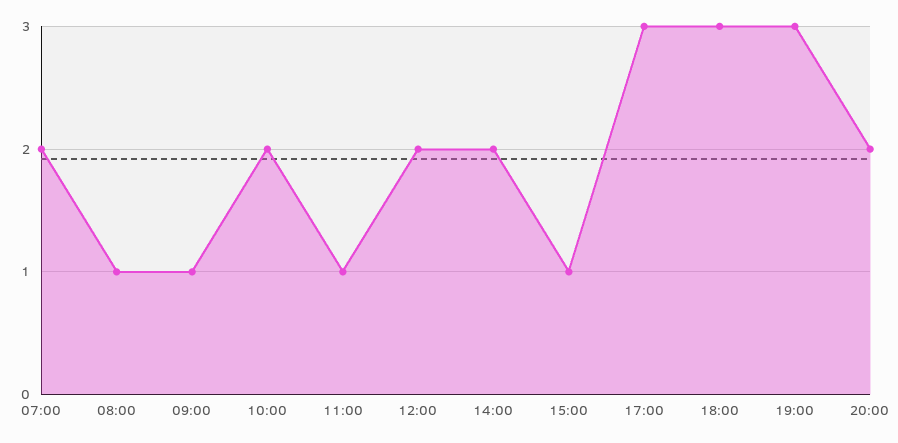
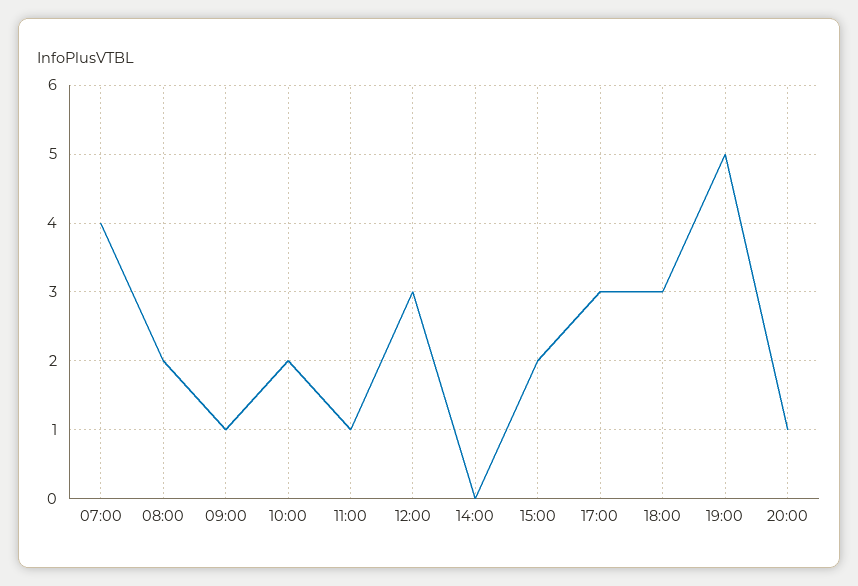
  {
-   "07:00": 2,
+   "07:00": 4,
-   "08:00": 1,
+   "08:00": 2,
    "09:00": 1,
    "10:00": 2,
    "11:00": 1,
-   "12:00": 2,
+   "12:00": 3,
-   "14:00": 2,
+   "14:00": 0,
-   "15:00": 1,
+   "15:00": 2,
    "17:00": 3,
    "18:00": 3,
-   "19:00": 3,
+   "19:00": 5,
-   "20:00": 2
+   "20:00": 1
  }

